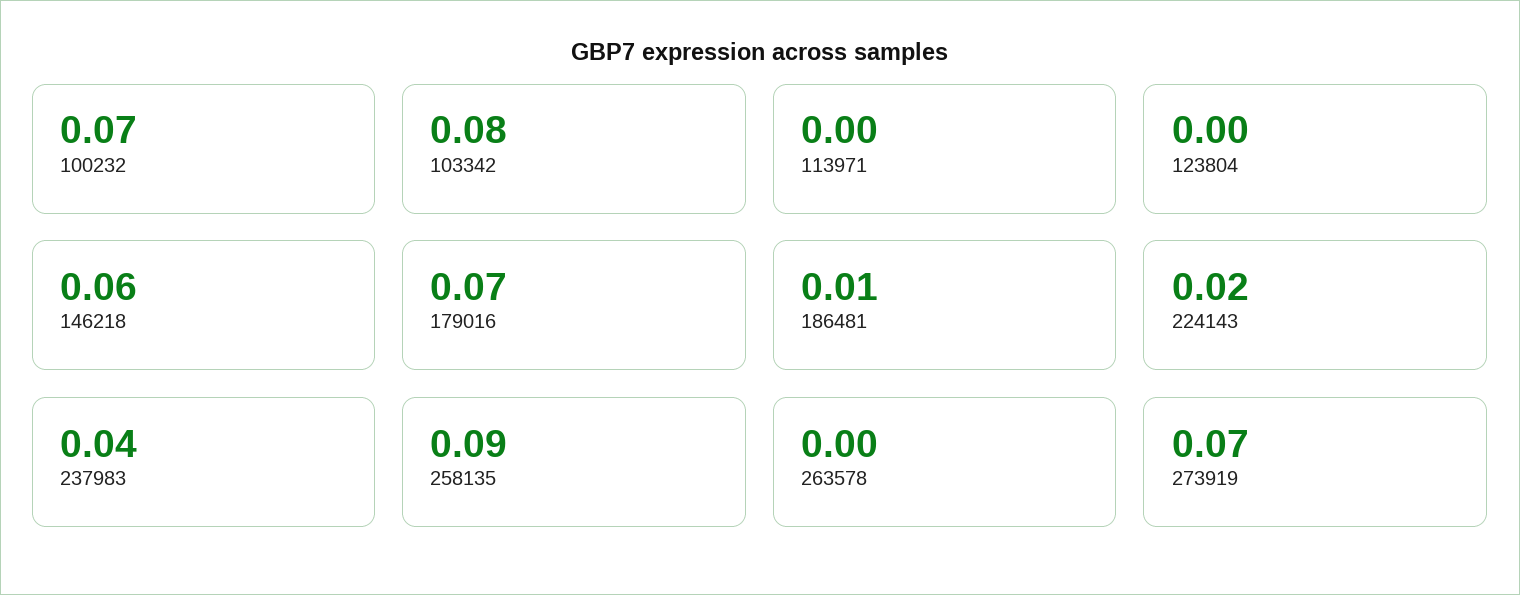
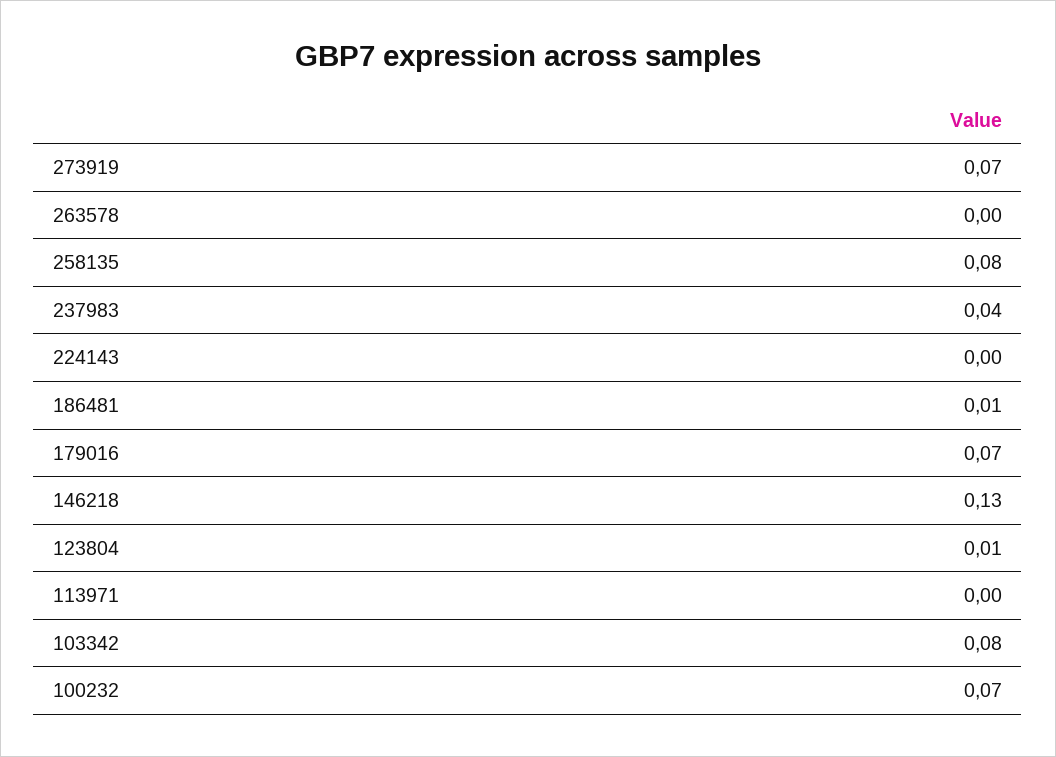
  {
    "100232": 0.07,
    "103342": 0.08,
    "113971": 0,
-   "123804": 0,
+   "123804": 0.01,
-   "146218": 0.06,
+   "146218": 0.13,
    "179016": 0.07,
    "186481": 0.01,
-   "224143": 0.02,
+   "224143": 0,
    "237983": 0.04,
-   "258135": 0.09,
+   "258135": 0.08,
    "263578": 0,
    "273919": 0.07
  }

